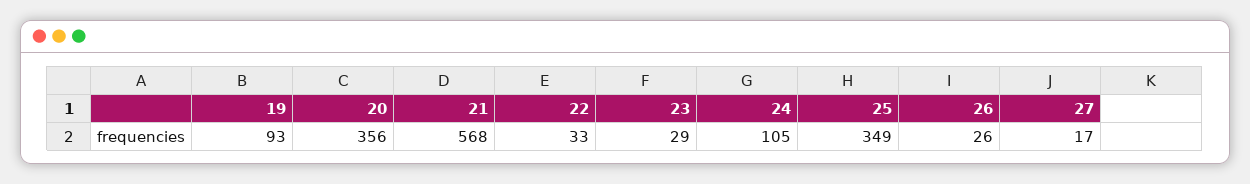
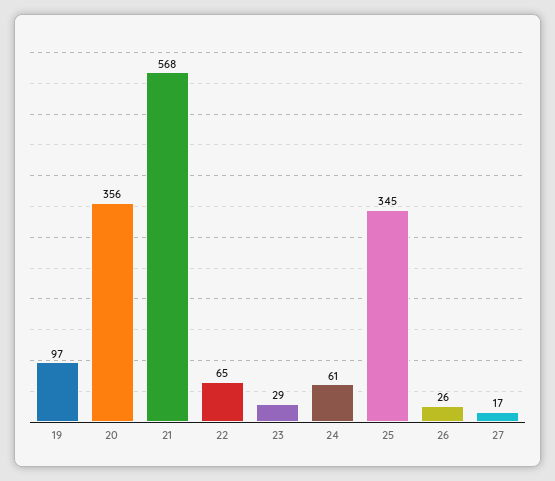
  {
-   "19": 93,
+   "19": 97,
    "20": 356,
    "21": 568,
-   "22": 33,
+   "22": 65,
    "23": 29,
-   "24": 105,
+   "24": 61,
-   "25": 349,
+   "25": 345,
    "26": 26,
    "27": 17
  }

